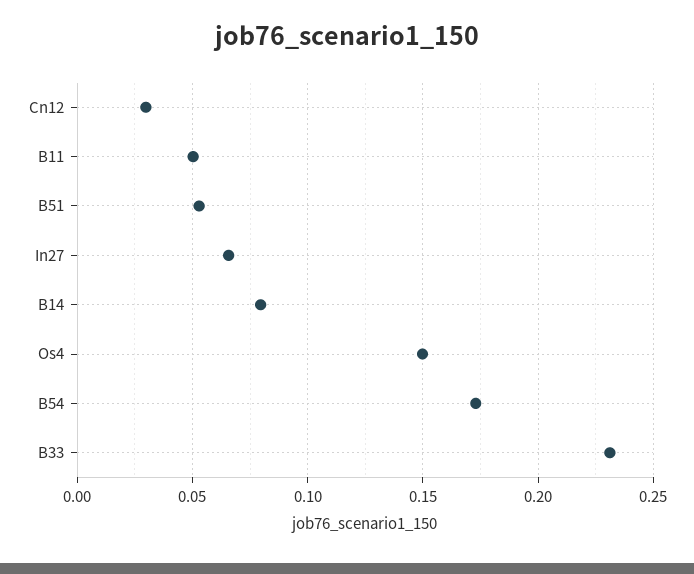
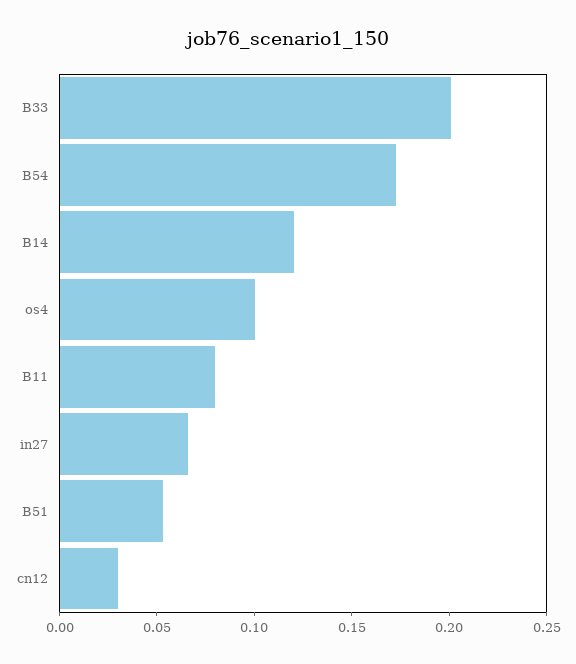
  {
    "Cn12": 0.03,
-   "B11": 0.05,
+   "B11": 0.08,
    "B51": 0.055,
    "In27": 0.065,
-   "B14": 0.08,
+   "B14": 0.12,
-   "Os4": 0.15,
+   "Os4": 0.1,
    "B54": 0.175,
-   "B33": 0.23
+   "B33": 0.2
  }

